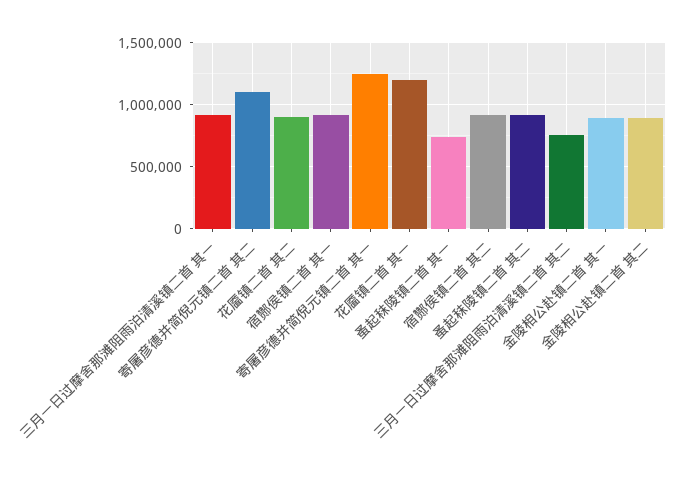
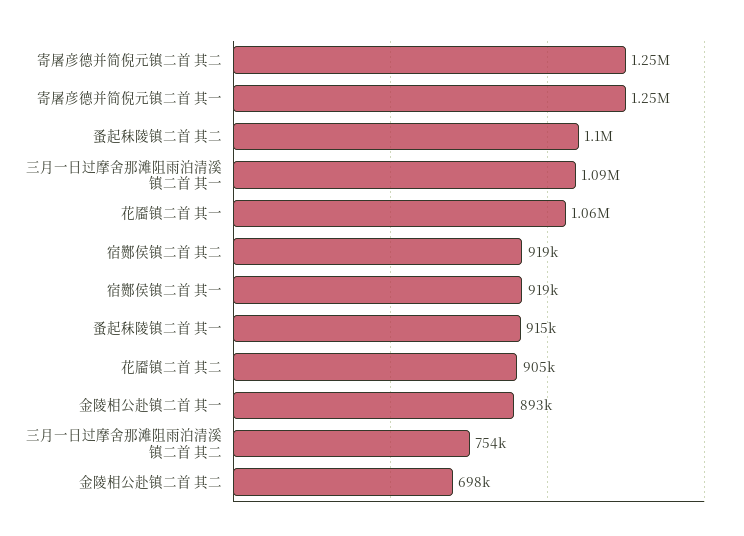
  {
-   "三月一日过摩舍那滩阻雨泊清溪镇二首 其一": 900000,
+   "三月一日过摩舍那滩阻雨泊清溪镇二首 其一": 1090000,
-   "寄屠彦德并简倪元镇二首 其二": 1100000,
+   "寄屠彦德并简倪元镇二首 其二": 1250000,
    "花靥镇二首 其二": 905000,
    "宿酂侯镇二首 其一": 919000,
    "寄屠彦德并简倪元镇二首 其一": 1250000,
-   "花靥镇二首 其一": 1200000,
+   "花靥镇二首 其一": 1060000,
-   "蚤起秣陵镇二首 其一": 750000,
+   "蚤起秣陵镇二首 其一": 915000,
    "宿酂侯镇二首 其二": 919000,
-   "蚤起秣陵镇二首 其二": 900000,
+   "蚤起秣陵镇二首 其二": 1100000,
    "三月一日过摩舍那滩阻雨泊清溪镇二首 其二": 754000,
    "金陵相公赴镇二首 其一": 893000,
-   "金陵相公赴镇二首 其二": 900000
+   "金陵相公赴镇二首 其二": 698000
  }

